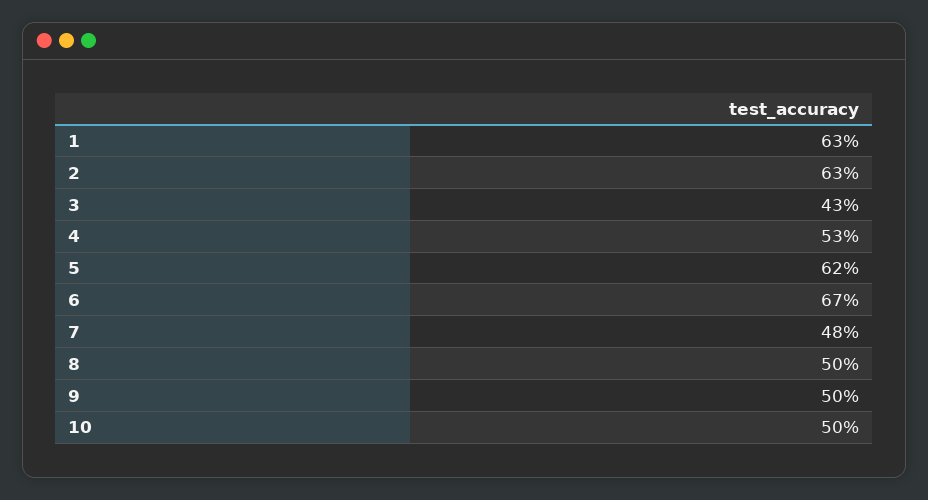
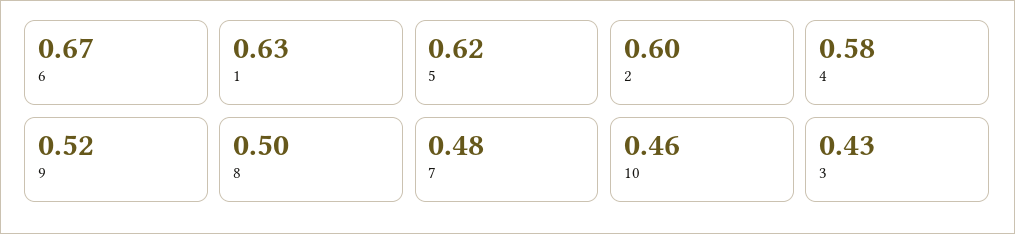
  {
    "1": 0.63,
-   "2": 0.63,
+   "2": 0.6,
    "3": 0.43,
-   "4": 0.53,
+   "4": 0.58,
    "5": 0.62,
    "6": 0.67,
    "7": 0.48,
    "8": 0.5,
-   "9": 0.5,
+   "9": 0.52,
-   "10": 0.5
+   "10": 0.46
  }

